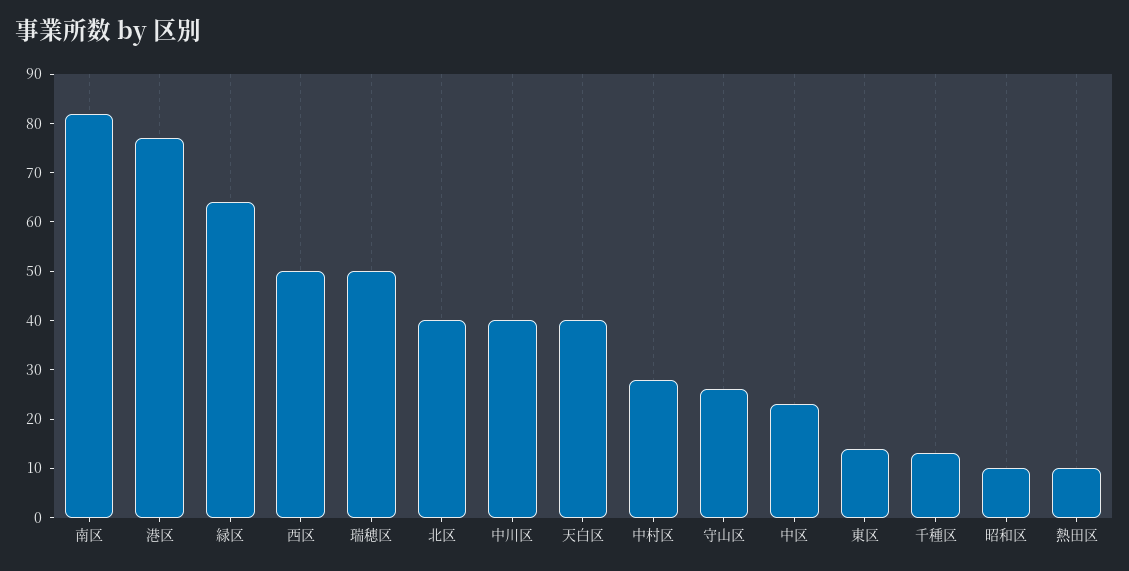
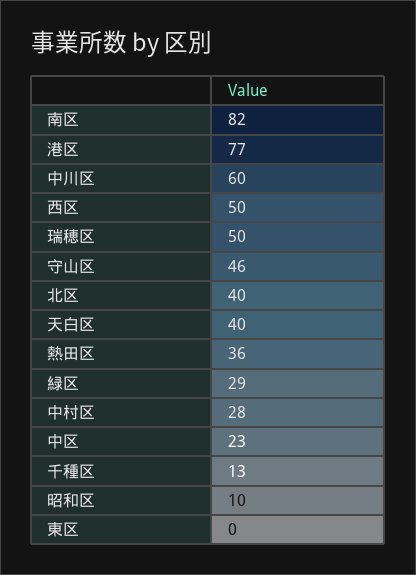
  {
    "南区": 82,
    "港区": 77,
-   "緑区": 65,
+   "緑区": 29,
    "西区": 50,
    "瑞穂区": 50,
    "北区": 40,
-   "中川区": 40,
+   "中川区": 60,
    "天白区": 40,
    "中村区": 28,
-   "守山区": 25,
+   "守山区": 46,
    "中区": 23,
-   "東区": 15,
+   "東区": 0,
    "千種区": 13,
    "昭和区": 10,
-   "熱田区": 10
+   "熱田区": 36
  }

